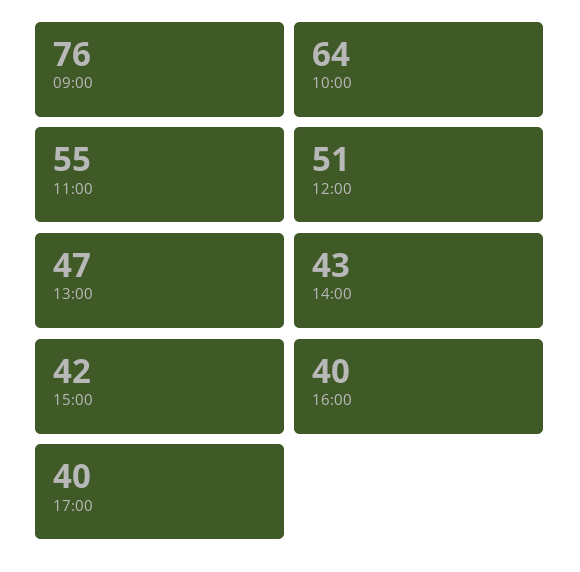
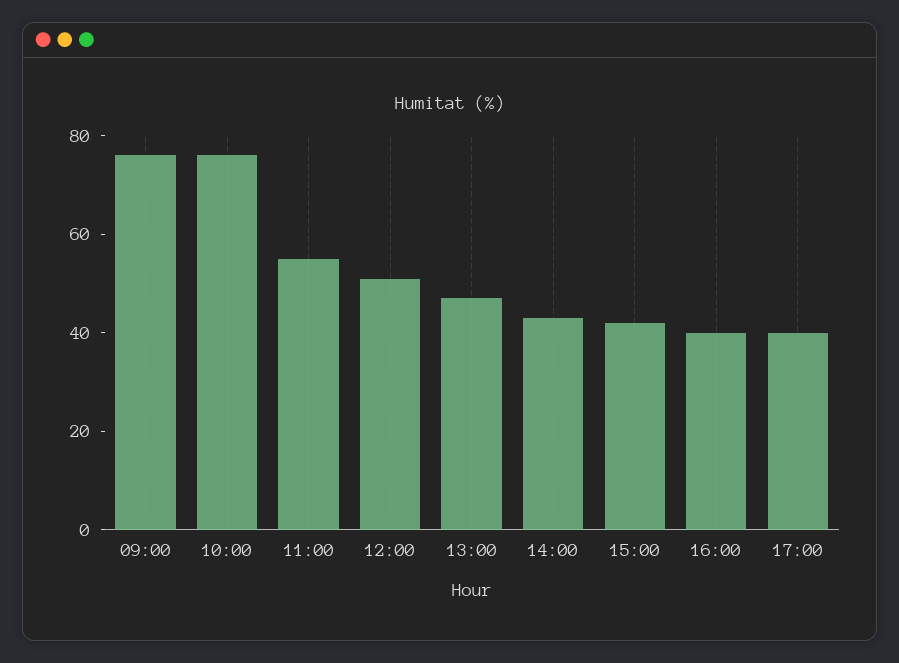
  {
    "09:00": 76,
-   "10:00": 64,
+   "10:00": 75,
    "11:00": 55,
    "12:00": 51,
    "13:00": 47,
    "14:00": 43,
    "15:00": 42,
    "16:00": 40,
    "17:00": 40
  }

